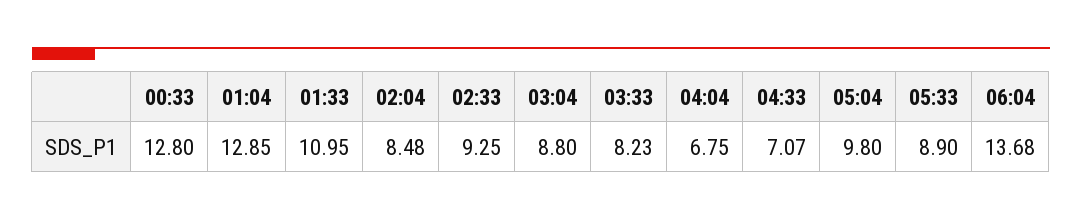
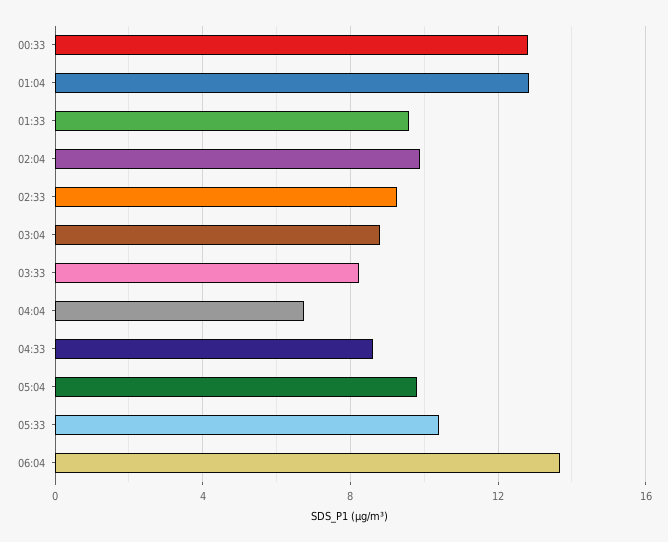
  {
    "00:33": 12.8,
    "01:04": 12.85,
-   "01:33": 10.95,
+   "01:33": 9.5,
-   "02:04": 8.48,
+   "02:04": 10,
    "02:33": 9.25,
    "03:04": 8.8,
    "03:33": 8.23,
    "04:04": 6.75,
-   "04:33": 7.07,
+   "04:33": 8.5,
    "05:04": 9.8,
-   "05:33": 8.9,
+   "05:33": 10.5,
    "06:04": 13.68
  }

